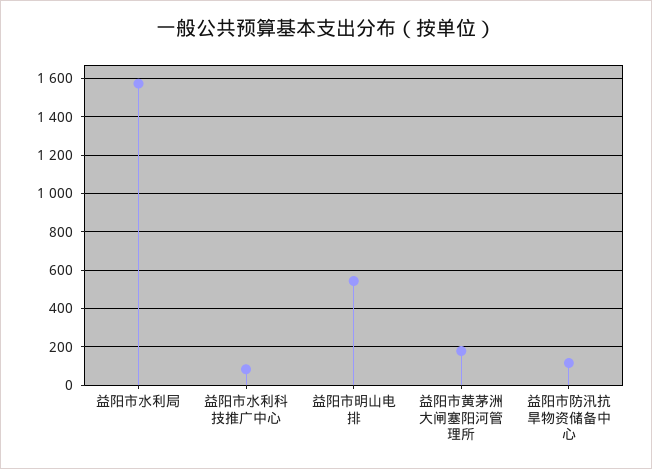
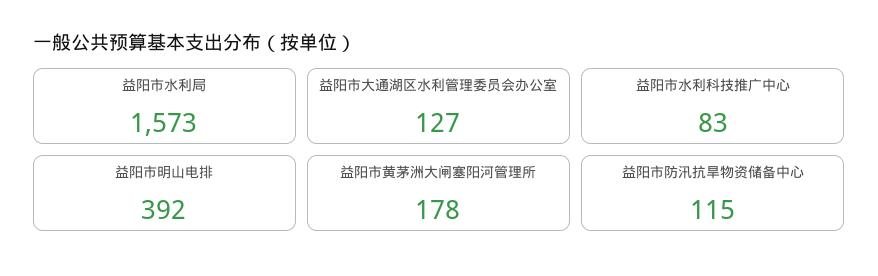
  {
    "益阳市水利局": 1573,
    "益阳市水利科技推广中心": 83,
-   "益阳市明山电排": 550,
+   "益阳市明山电排": 392,
    "益阳市黄茅洲大闸塞阳河管理所": 178,
-   "益阳市防汛抗旱物资储备中心": 115
+   "益阳市防汛抗旱物资储备中心": 115,
+   "益阳市大通湖区水利管理委员会办公室": 127
  }

